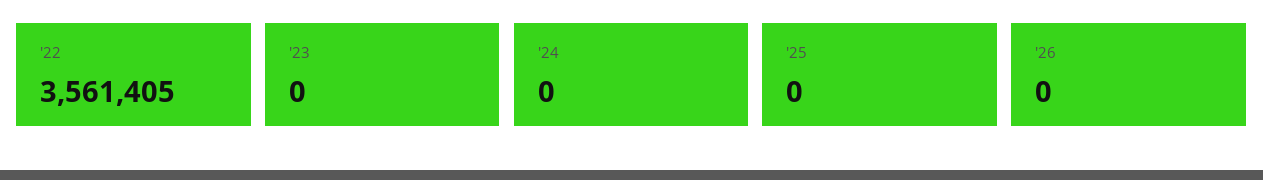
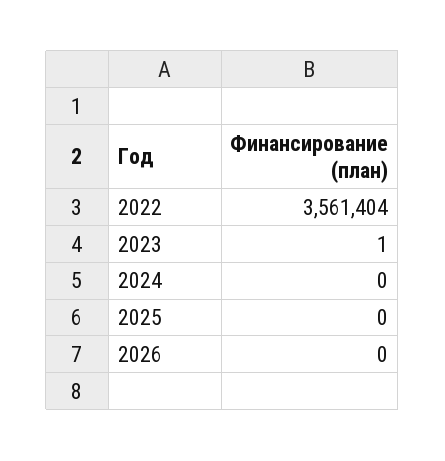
  {
-   "'22": 3561405,
+   "'22": 3561404,
-   "'23": 0,
+   "'23": 1,
    "'24": 0,
    "'25": 0,
    "'26": 0
  }

